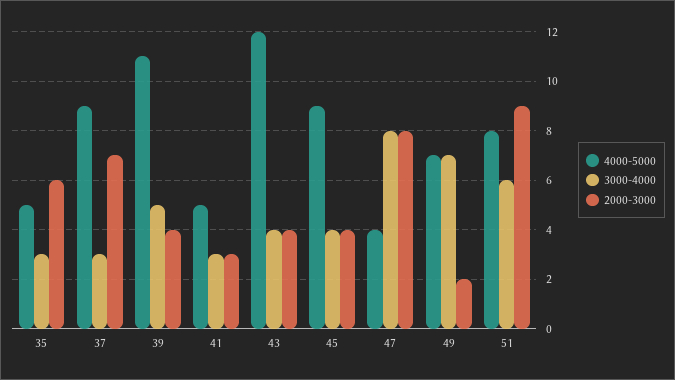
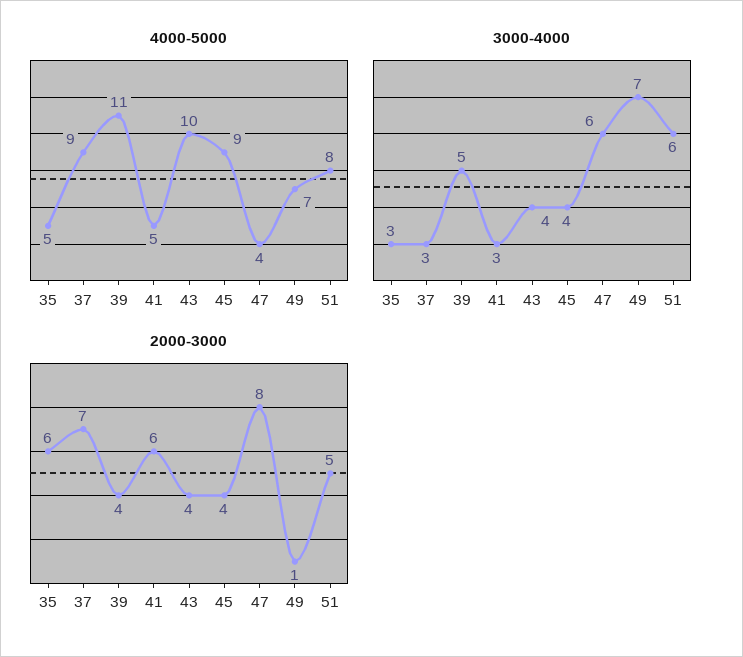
  {
    "4000-5000": {
      "35": 5,
      "37": 9,
      "39": 11,
      "41": 5,
-     "43": 12,
+     "43": 10,
      "45": 9,
      "47": 4,
      "49": 7,
      "51": 8
    },
    "3000-4000": {
      "35": 3,
      "37": 3,
      "39": 5,
      "41": 3,
      "43": 4,
      "45": 4,
-     "47": 8,
+     "47": 6,
      "49": 7,
      "51": 6
    },
    "2000-3000": {
      "35": 6,
      "37": 7,
      "39": 4,
-     "41": 3,
+     "41": 6,
      "43": 4,
      "45": 4,
      "47": 8,
-     "49": 2,
+     "49": 1,
-     "51": 9
+     "51": 5
    }
  }

